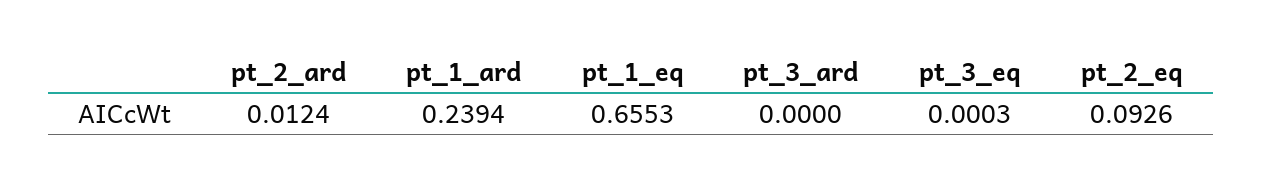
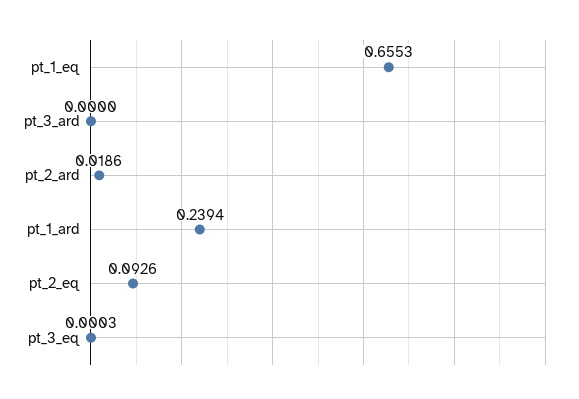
  {
-   "pt_2_ard": 0.0124,
+   "pt_2_ard": 0.0186,
    "pt_1_ard": 0.2394,
    "pt_1_eq": 0.6553,
    "pt_3_ard": 0,
    "pt_3_eq": 0.0003,
    "pt_2_eq": 0.0926
  }

